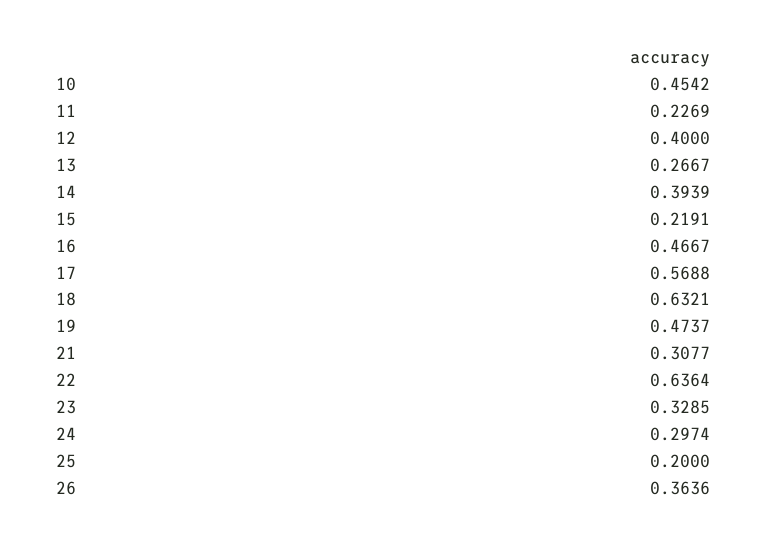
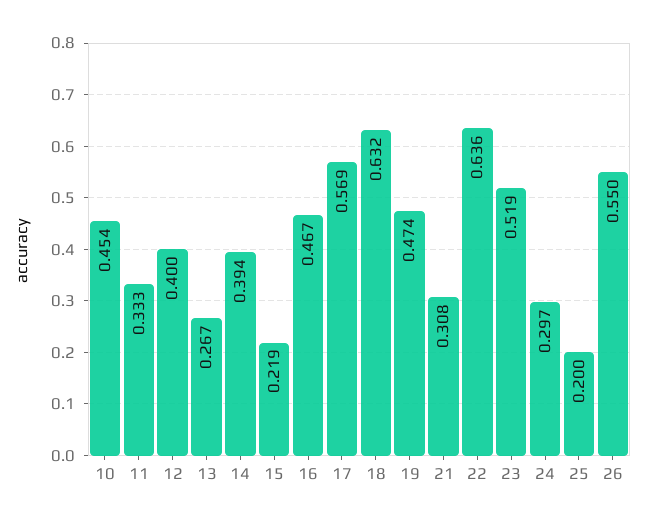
  {
    "10": 0.4542,
-   "11": 0.2269,
+   "11": 0.333,
    "12": 0.4,
    "13": 0.2667,
    "14": 0.3939,
    "15": 0.2191,
    "16": 0.4667,
    "17": 0.5688,
    "18": 0.6321,
    "19": 0.4737,
    "21": 0.3077,
    "22": 0.6364,
-   "23": 0.3285,
+   "23": 0.519,
    "24": 0.2974,
    "25": 0.2,
-   "26": 0.3636
+   "26": 0.55
  }

